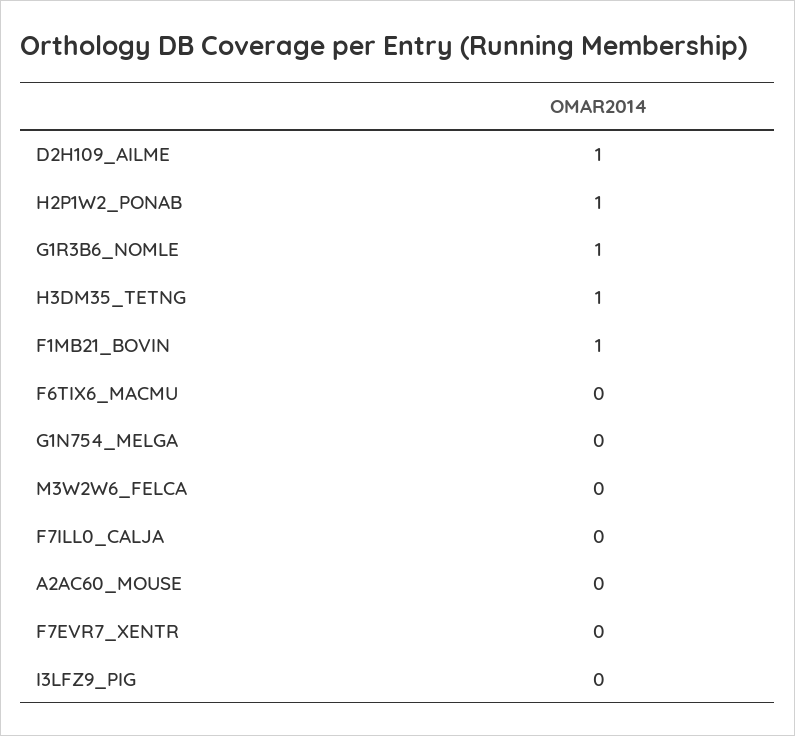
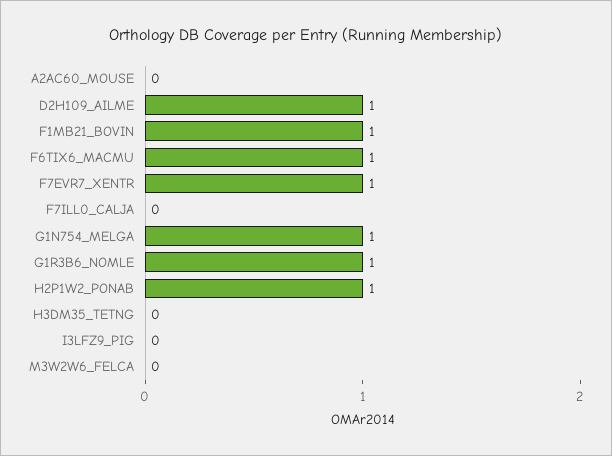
  {
    "D2H109_AILME": 1,
    "H2P1W2_PONAB": 1,
    "G1R3B6_NOMLE": 1,
-   "H3DM35_TETNG": 1,
+   "H3DM35_TETNG": 0,
    "F1MB21_BOVIN": 1,
-   "F6TIX6_MACMU": 0,
+   "F6TIX6_MACMU": 1,
-   "G1N754_MELGA": 0,
+   "G1N754_MELGA": 1,
    "M3W2W6_FELCA": 0,
    "F7ILL0_CALJA": 0,
    "A2AC60_MOUSE": 0,
-   "F7EVR7_XENTR": 0,
+   "F7EVR7_XENTR": 1,
    "I3LFZ9_PIG": 0
  }

